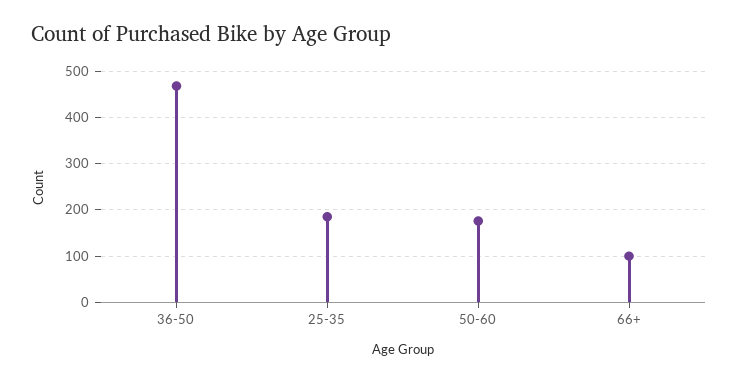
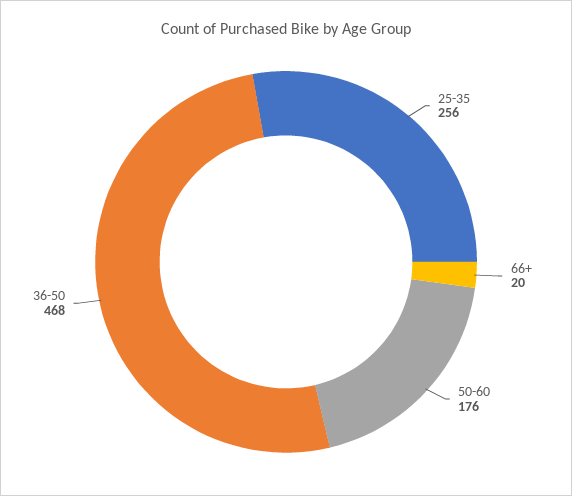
  {
    "36-50": 468,
-   "25-35": 180,
+   "25-35": 256,
    "50-60": 176,
-   "66+": 100
+   "66+": 20
  }

